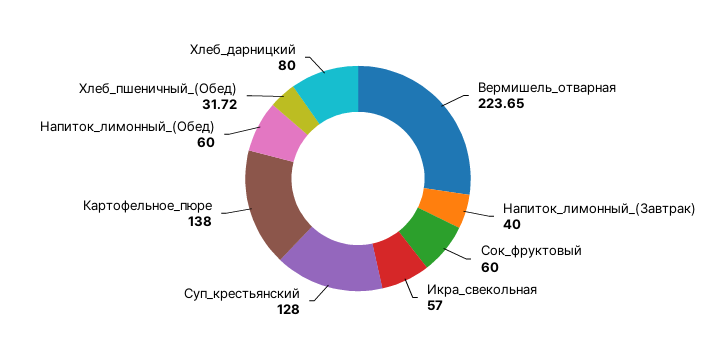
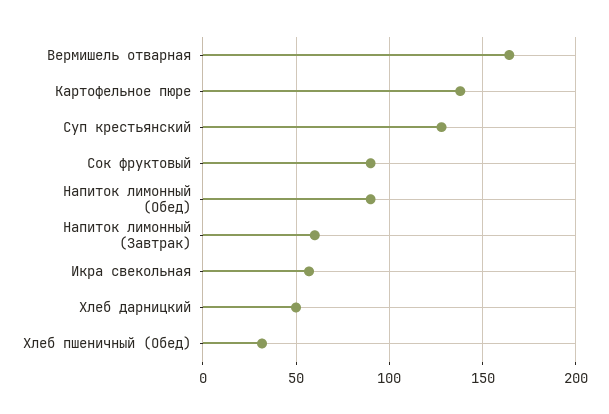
  {
-   "Вермишель_отварная": 223.65,
+   "Вермишель_отварная": 165,
-   "Напиток_лимонный_(Завтрак)": 40,
+   "Напиток_лимонный_(Завтрак)": 60,
-   "Сок_фруктовый": 60,
+   "Сок_фруктовый": 90,
    "Икра_свекольная": 57,
    "Суп_крестьянский": 128,
    "Картофельное_пюре": 138,
-   "Напиток_лимонный_(Обед)": 60,
+   "Напиток_лимонный_(Обед)": 90,
    "Хлеб_пшеничный_(Обед)": 31.72,
-   "Хлеб_дарницкий": 80
+   "Хлеб_дарницкий": 50
  }

